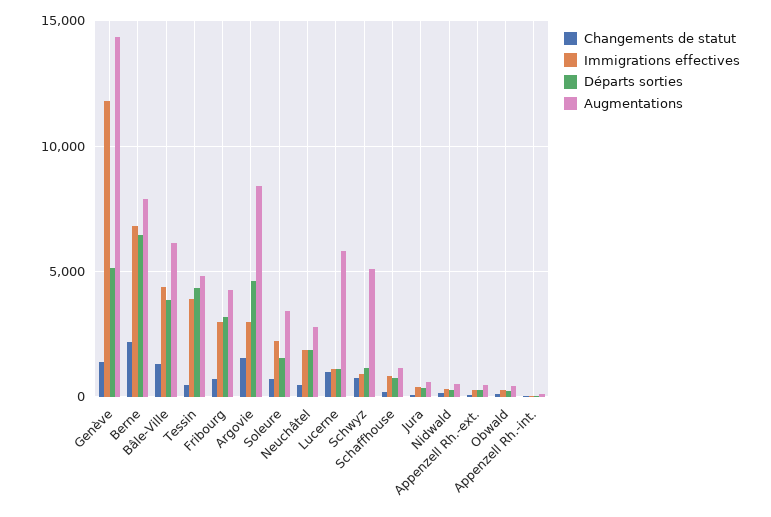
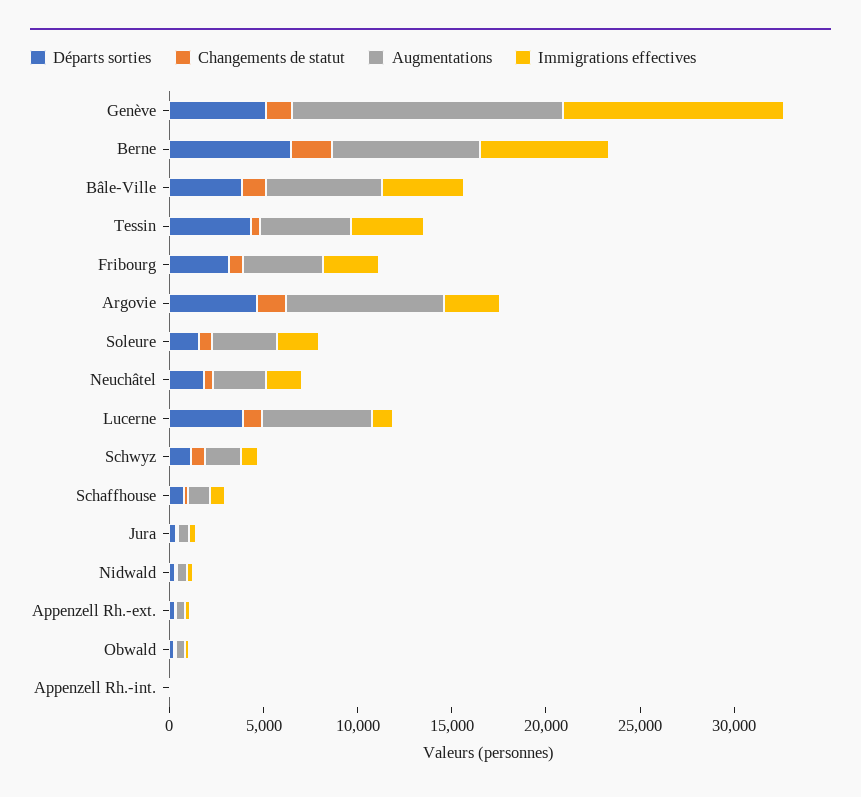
  {
    "Changements de statut": {
      "Genève": 1500,
      "Berne": 2000,
      "Bâle-Ville": 1500,
      "Tessin": 500,
      "Fribourg": 500,
      "Argovie": 1500,
      "Soleure": 500,
      "Neuchâtel": 500,
      "Lucerne": 1000,
      "Schwyz": 500,
      "Schaffhouse": 0,
      "Jura": 0,
      "Nidwald": 0,
      "Appenzell Rh.-ext.": 0,
      "Obwald": 0,
      "Appenzell Rh.-int.": 0
    },
    "Immigrations effectives": {
      "Genève": 12000,
      "Berne": 7000,
      "Bâle-Ville": 4500,
      "Tessin": 4000,
      "Fribourg": 3000,
      "Argovie": 3000,
      "Soleure": 2000,
      "Neuchâtel": 2000,
      "Lucerne": 1000,
      "Schwyz": 1000,
      "Schaffhouse": 1000,
      "Jura": 500,
      "Nidwald": 500,
      "Appenzell Rh.-ext.": 500,
      "Obwald": 500,
      "Appenzell Rh.-int.": 0
    },
    "Départs sorties": {
      "Genève": 5000,
      "Berne": 6500,
      "Bâle-Ville": 4000,
      "Tessin": 4500,
      "Fribourg": 3000,
      "Argovie": 4500,
      "Soleure": 1500,
      "Neuchâtel": 2000,
-     "Lucerne": 1000,
+     "Lucerne": 4000,
      "Schwyz": 1000,
      "Schaffhouse": 1000,
      "Jura": 500,
      "Nidwald": 500,
      "Appenzell Rh.-ext.": 500,
      "Obwald": 500,
      "Appenzell Rh.-int.": 0
    },
    "Augmentations": {
      "Genève": 14500,
      "Berne": 8000,
      "Bâle-Ville": 6000,
      "Tessin": 5000,
      "Fribourg": 4500,
      "Argovie": 8500,
      "Soleure": 3500,
      "Neuchâtel": 3000,
      "Lucerne": 6000,
-     "Schwyz": 5000,
+     "Schwyz": 2000,
      "Schaffhouse": 1000,
      "Jura": 500,
      "Nidwald": 500,
      "Appenzell Rh.-ext.": 500,
      "Obwald": 500,
      "Appenzell Rh.-int.": 0
    }
  }

